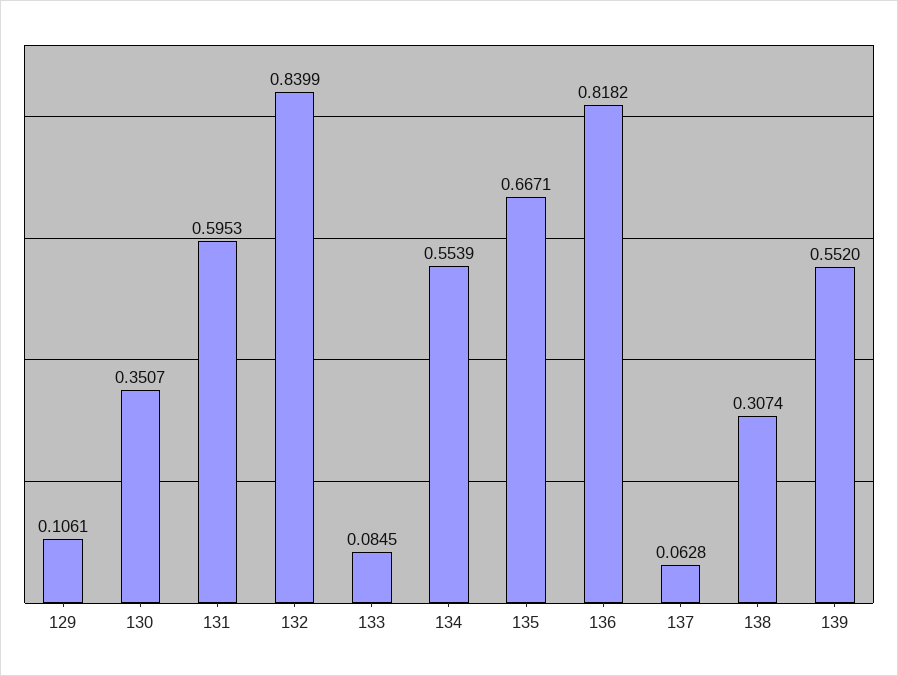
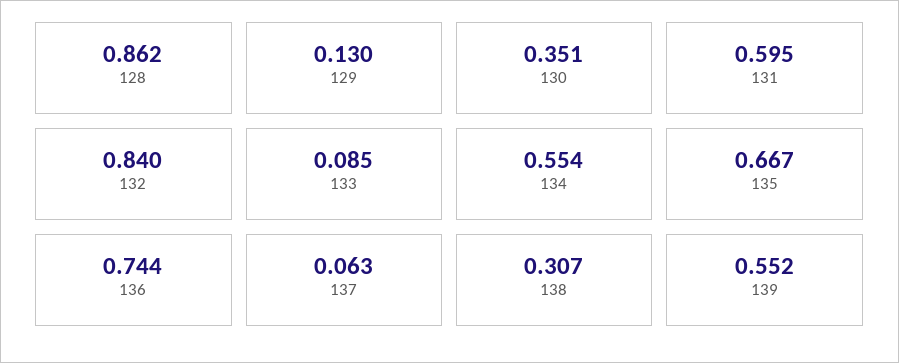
  {
-   "129": 0.1061,
+   "129": 0.13,
    "130": 0.3507,
    "131": 0.5953,
    "132": 0.8399,
    "133": 0.0845,
    "134": 0.5539,
    "135": 0.6671,
-   "136": 0.8182,
+   "136": 0.744,
    "137": 0.0628,
    "138": 0.3074,
-   "139": 0.552
+   "139": 0.552,
+   "128": 0.862
  }

